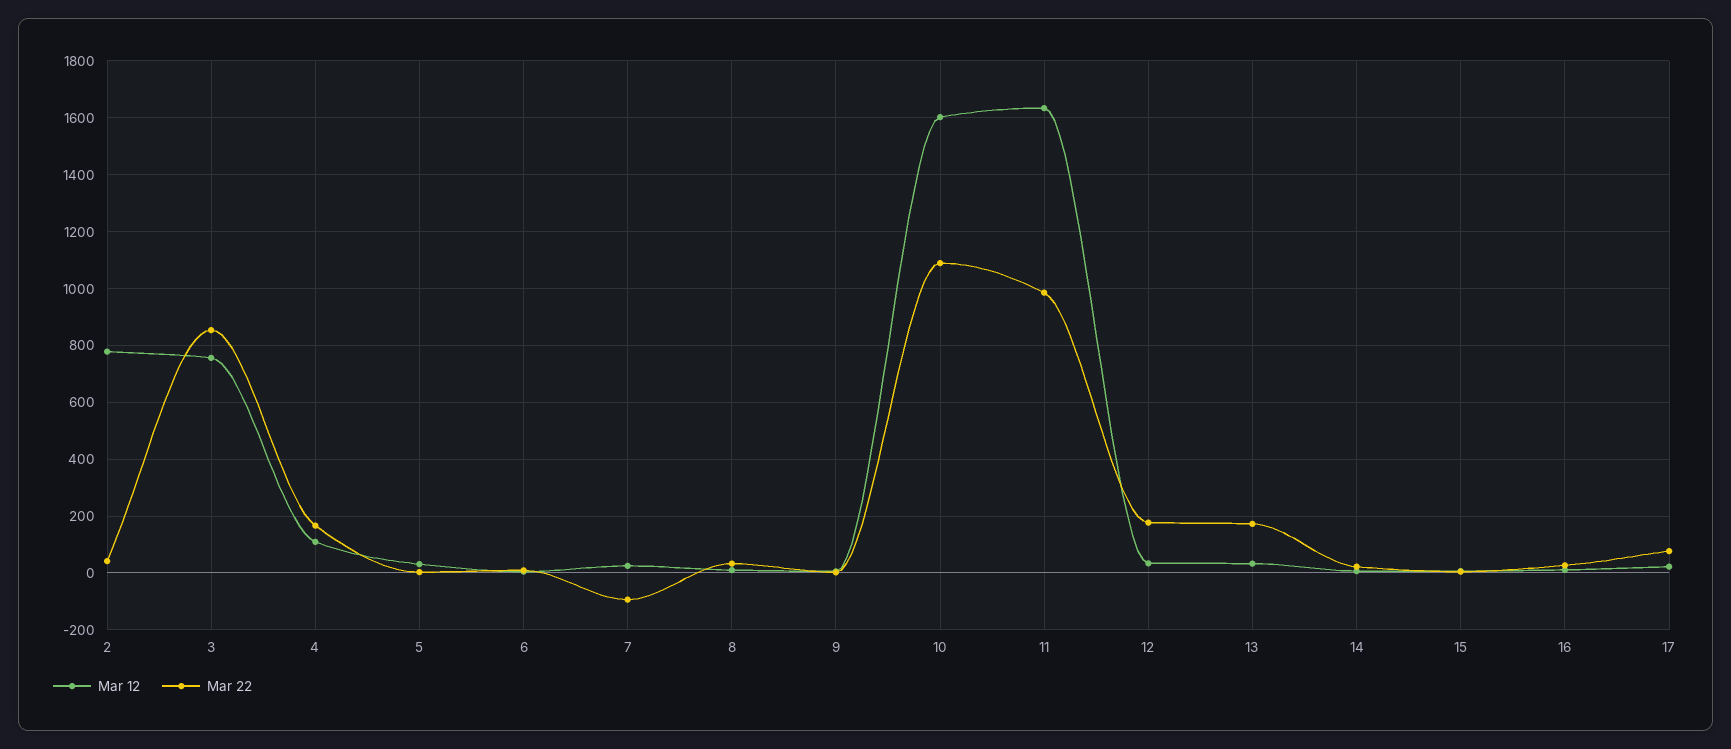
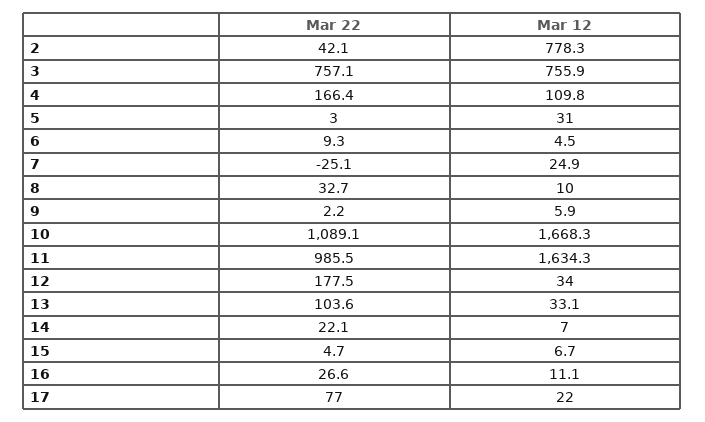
  {
    "Mar 12": {
      "2": 778.3,
      "3": 755.9,
      "4": 109.8,
      "5": 31,
      "6": 4.5,
      "7": 24.9,
      "8": 10,
      "9": 5.9,
-     "10": 1600,
+     "10": 1668.3,
      "11": 1634.3,
      "12": 34,
      "13": 33.1,
      "14": 7,
      "15": 6.7,
      "16": 11.1,
      "17": 22
    },
    "Mar 22": {
      "2": 42.1,
-     "3": 850,
+     "3": 757.1,
      "4": 166.4,
      "5": 3,
      "6": 9.3,
-     "7": -100,
+     "7": -25.1,
      "8": 32.7,
      "9": 2.2,
      "10": 1089.1,
      "11": 985.5,
      "12": 177.5,
-     "13": 175,
+     "13": 103.6,
      "14": 22.1,
      "15": 4.7,
      "16": 26.6,
      "17": 77
    }
  }

